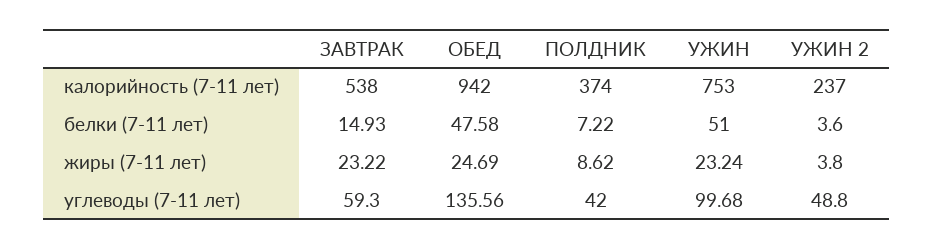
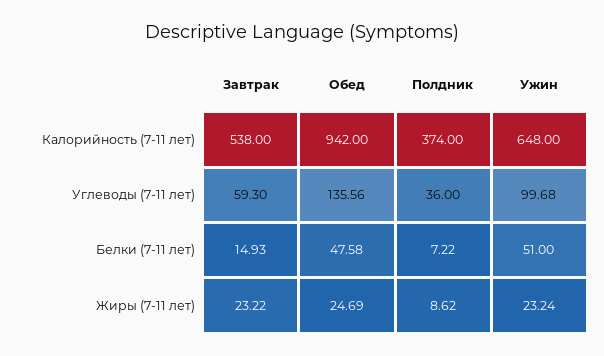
  {
    "ЗАВТРАК": {
      "калорийность (7-11 лет)": 538,
      "белки (7-11 лет)": 14.93,
      "жиры (7-11 лет)": 23.22,
      "углеводы (7-11 лет)": 59.3
    },
    "ОБЕД": {
      "калорийность (7-11 лет)": 942,
      "белки (7-11 лет)": 47.58,
      "жиры (7-11 лет)": 24.69,
      "углеводы (7-11 лет)": 135.56
    },
    "ПОЛДНИК": {
      "калорийность (7-11 лет)": 374,
      "белки (7-11 лет)": 7.22,
      "жиры (7-11 лет)": 8.62,
-     "углеводы (7-11 лет)": 42
+     "углеводы (7-11 лет)": 36
    },
    "УЖИН": {
-     "калорийность (7-11 лет)": 753,
+     "калорийность (7-11 лет)": 648,
      "белки (7-11 лет)": 51,
      "жиры (7-11 лет)": 23.24,
      "углеводы (7-11 лет)": 99.68
-   },
+   }
-   "УЖИН 2": {
-     "калорийность (7-11 лет)": 237,
-     "белки (7-11 лет)": 3.6,
-     "жиры (7-11 лет)": 3.8,
-     "углеводы (7-11 лет)": 48.8
-   }
  }

